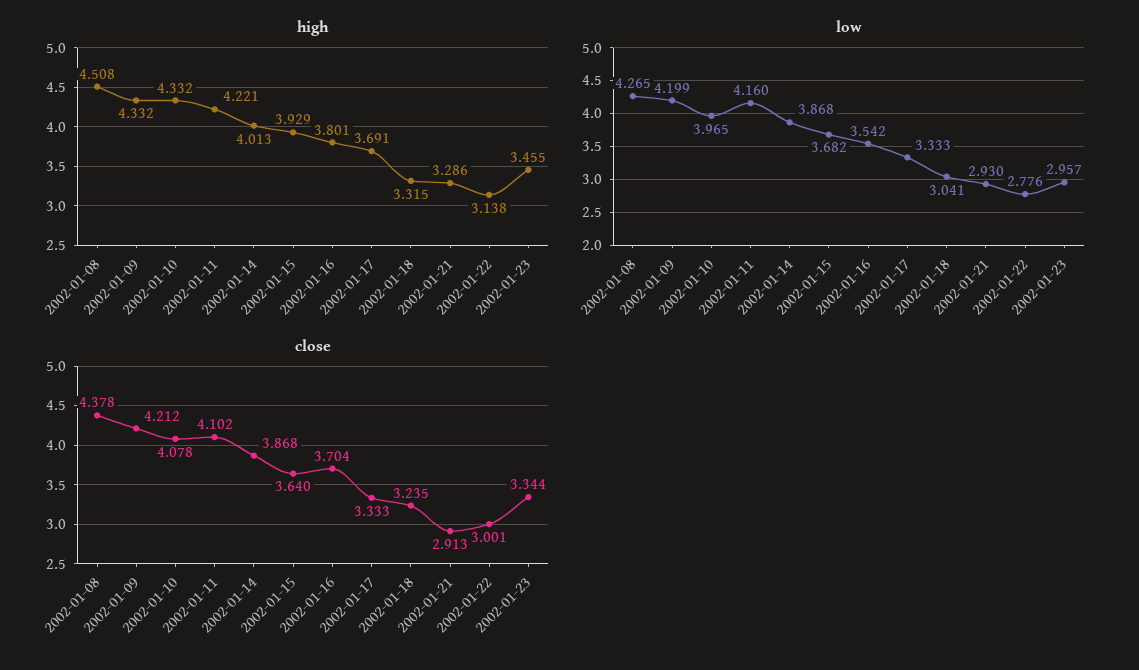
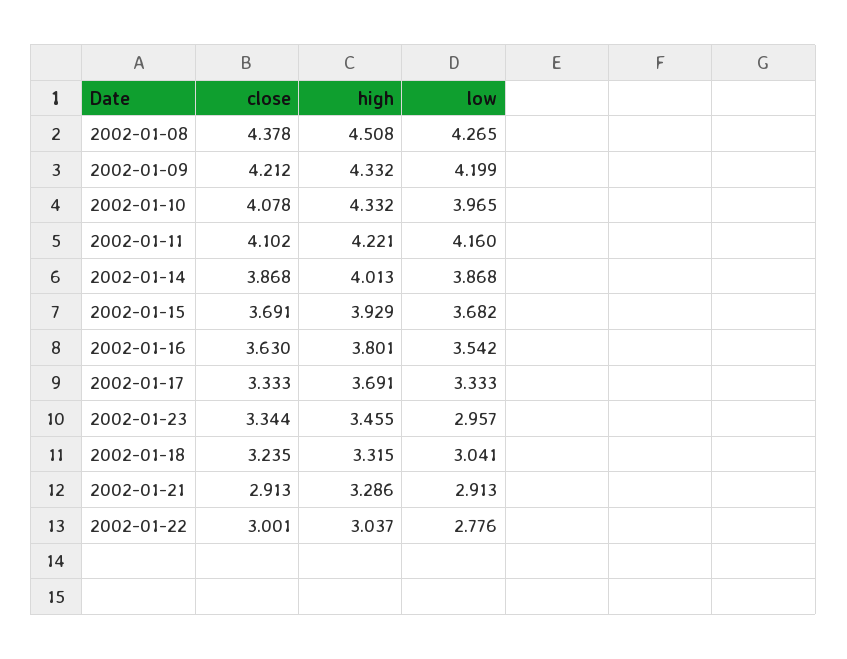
  {
    "high": {
      "2002-01-08": 4.508,
      "2002-01-09": 4.332,
      "2002-01-10": 4.332,
      "2002-01-11": 4.221,
      "2002-01-14": 4.013,
      "2002-01-15": 3.929,
      "2002-01-16": 3.801,
      "2002-01-17": 3.691,
      "2002-01-18": 3.315,
      "2002-01-21": 3.286,
-     "2002-01-22": 3.138,
+     "2002-01-22": 3.037,
      "2002-01-23": 3.455
    },
    "low": {
      "2002-01-08": 4.265,
      "2002-01-09": 4.199,
      "2002-01-10": 3.965,
      "2002-01-11": 4.16,
      "2002-01-14": 3.868,
      "2002-01-15": 3.682,
      "2002-01-16": 3.542,
      "2002-01-17": 3.333,
      "2002-01-18": 3.041,
-     "2002-01-21": 2.93,
+     "2002-01-21": 2.913,
      "2002-01-22": 2.776,
      "2002-01-23": 2.957
    },
    "close": {
      "2002-01-08": 4.378,
      "2002-01-09": 4.212,
      "2002-01-10": 4.078,
      "2002-01-11": 4.102,
      "2002-01-14": 3.868,
-     "2002-01-15": 3.64,
+     "2002-01-15": 3.691,
-     "2002-01-16": 3.704,
+     "2002-01-16": 3.63,
      "2002-01-17": 3.333,
      "2002-01-18": 3.235,
      "2002-01-21": 2.913,
      "2002-01-22": 3.001,
      "2002-01-23": 3.344
    }
  }

